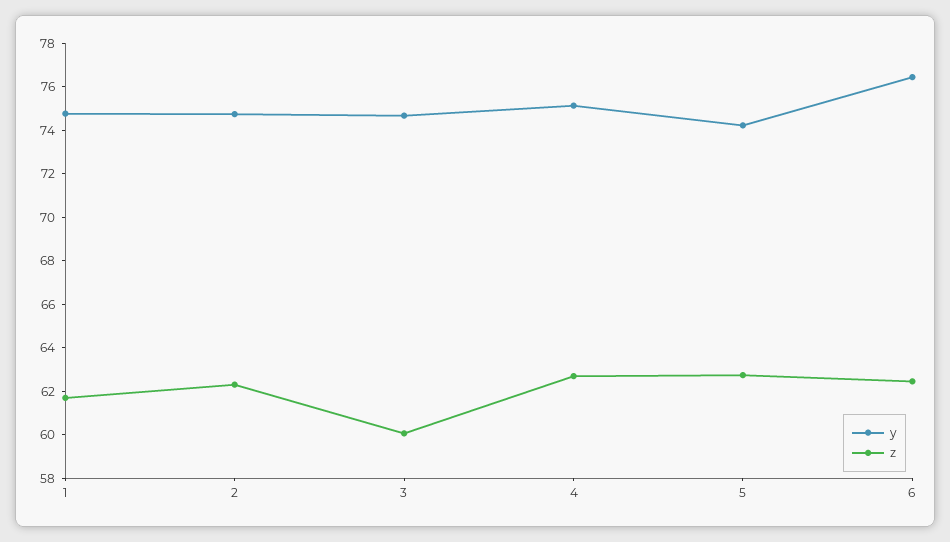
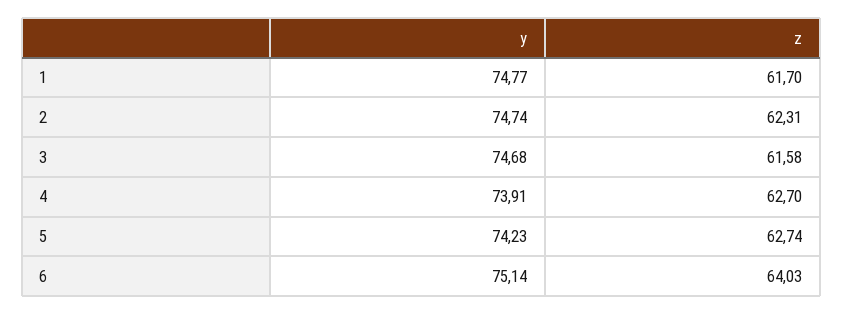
  {
    "y": {
      "1": 74.77,
      "2": 74.74,
      "3": 74.68,
-     "4": 75,
+     "4": 73.91,
      "5": 74.23,
-     "6": 76.5
+     "6": 75.14
    },
    "z": {
      "1": 61.7,
      "2": 62.31,
-     "3": 60,
+     "3": 61.58,
      "4": 62.7,
      "5": 62.74,
-     "6": 62.5
+     "6": 64.03
    }
  }

